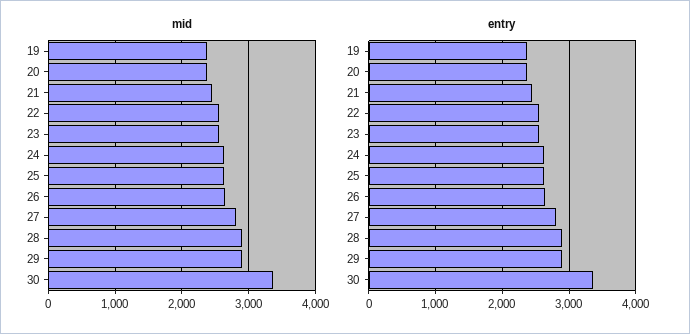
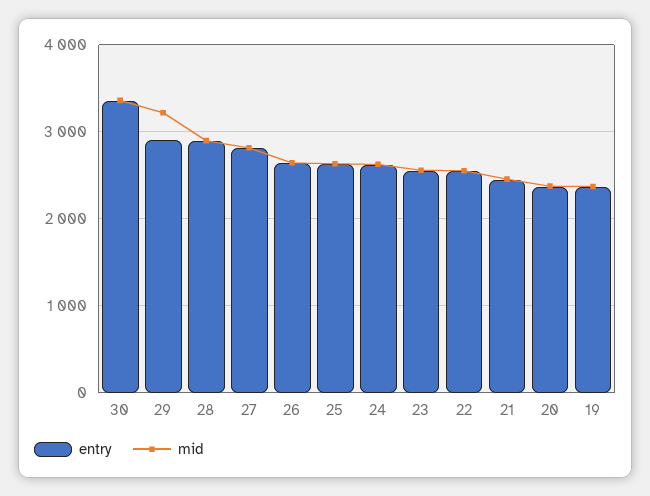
  {
    "mid": {
      "19": 2400,
      "20": 2400,
      "21": 2500,
      "22": 2600,
      "23": 2600,
      "24": 2600,
      "25": 2600,
      "26": 2600,
      "27": 2800,
      "28": 2900,
-     "29": 2900,
+     "29": 3200,
      "30": 3400
    },
    "entry": {
      "19": 2400,
      "20": 2400,
      "21": 2400,
      "22": 2500,
      "23": 2600,
      "24": 2600,
      "25": 2600,
      "26": 2600,
      "27": 2800,
      "28": 2900,
      "29": 2900,
      "30": 3400
    }
  }

